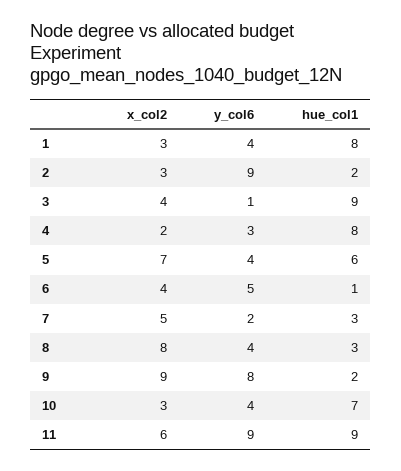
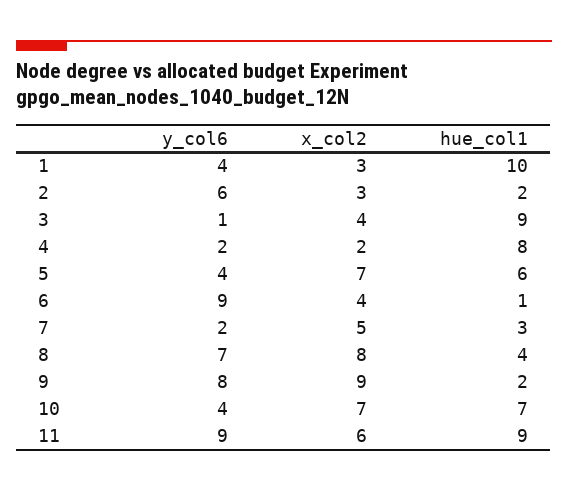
  {
    "x_col2": {
      "1": 3,
      "2": 3,
      "3": 4,
      "4": 2,
      "5": 7,
      "6": 4,
      "7": 5,
      "8": 8,
      "9": 9,
-     "10": 3,
+     "10": 7,
      "11": 6
    },
    "y_col6": {
      "1": 4,
-     "2": 9,
+     "2": 6,
      "3": 1,
-     "4": 3,
+     "4": 2,
      "5": 4,
-     "6": 5,
+     "6": 9,
      "7": 2,
-     "8": 4,
+     "8": 7,
      "9": 8,
      "10": 4,
      "11": 9
    },
    "hue_col1": {
-     "1": 8,
+     "1": 10,
      "2": 2,
      "3": 9,
      "4": 8,
      "5": 6,
      "6": 1,
      "7": 3,
-     "8": 3,
+     "8": 4,
      "9": 2,
      "10": 7,
      "11": 9
    }
  }

